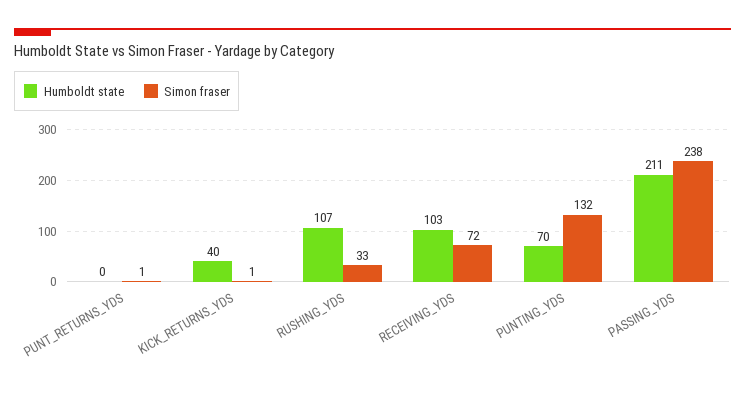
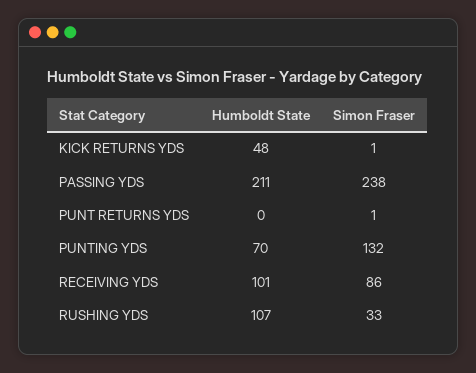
  {
    "Humboldt state": {
      "PUNT_RETURNS_YDS": 0,
-     "KICK_RETURNS_YDS": 40,
+     "KICK_RETURNS_YDS": 48,
      "RUSHING_YDS": 107,
-     "RECEIVING_YDS": 103,
+     "RECEIVING_YDS": 101,
      "PUNTING_YDS": 70,
      "PASSING_YDS": 211
    },
    "Simon fraser": {
      "PUNT_RETURNS_YDS": 1,
      "KICK_RETURNS_YDS": 1,
      "RUSHING_YDS": 33,
-     "RECEIVING_YDS": 72,
+     "RECEIVING_YDS": 86,
      "PUNTING_YDS": 132,
      "PASSING_YDS": 238
    }
  }

